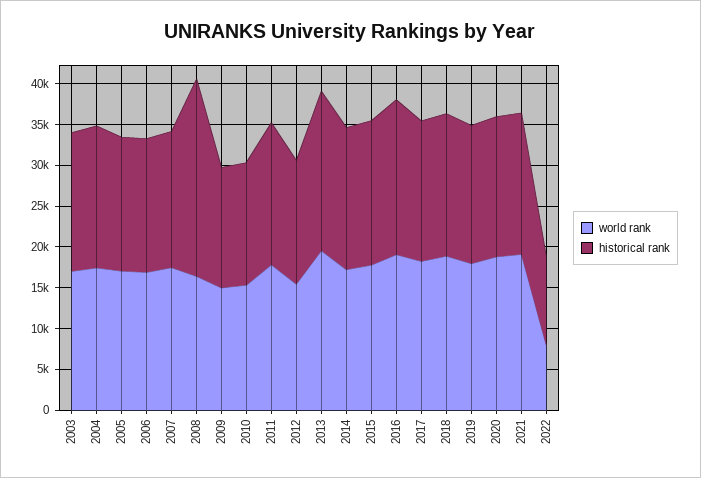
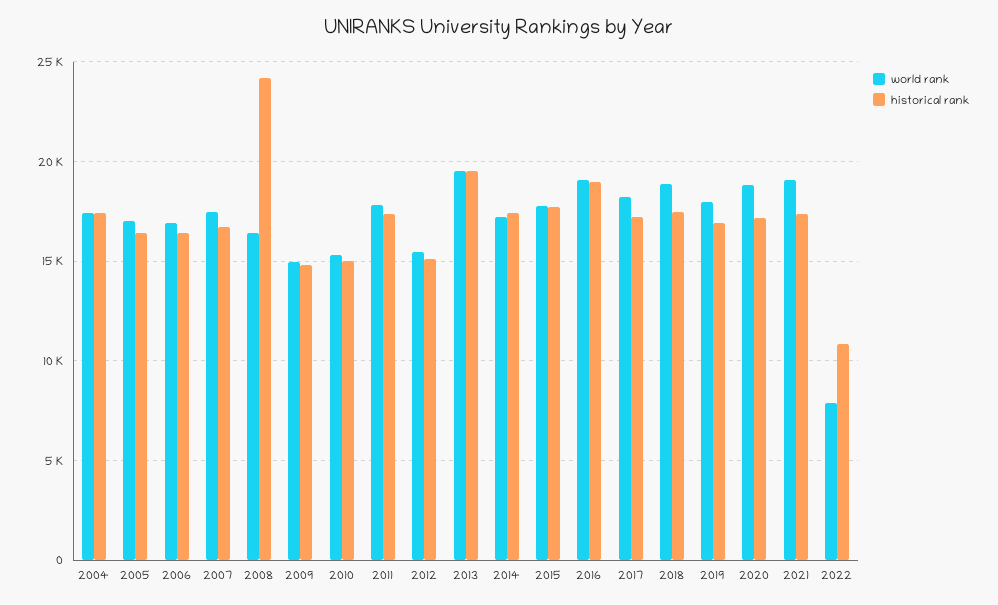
  {
    "world rank": {
-     "2003": 17000,
      "2004": 17500,
      "2005": 17000,
      "2006": 17000,
      "2007": 17500,
      "2008": 16500,
      "2009": 15000,
      "2010": 15500,
      "2011": 18000,
      "2012": 15500,
      "2013": 19500,
      "2014": 17000,
      "2015": 18000,
      "2016": 19000,
      "2017": 18000,
      "2018": 19000,
      "2019": 18000,
      "2020": 19000,
      "2021": 19000,
      "2022": 8000
    },
    "historical rank": {
-     "2003": 17000,
      "2004": 17500,
      "2005": 16500,
      "2006": 16500,
      "2007": 16500,
      "2008": 24000,
      "2009": 15000,
      "2010": 15000,
      "2011": 17500,
      "2012": 15000,
      "2013": 19500,
      "2014": 17500,
      "2015": 17500,
      "2016": 19000,
      "2017": 17000,
      "2018": 17500,
      "2019": 17000,
      "2020": 17000,
      "2021": 17500,
      "2022": 11000
    }
  }

